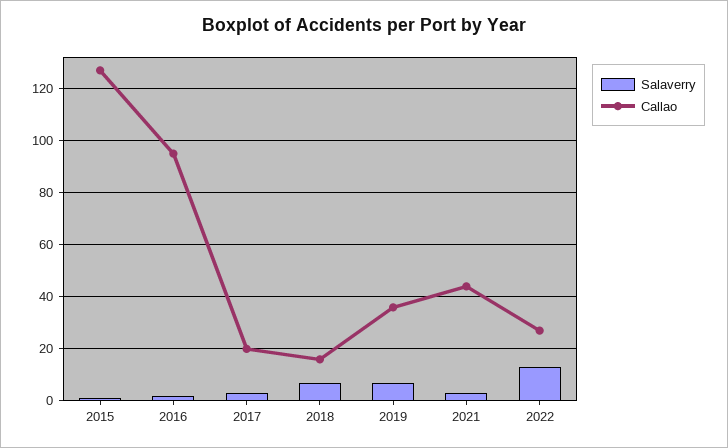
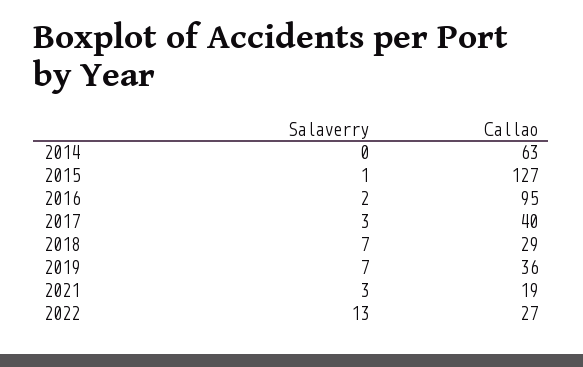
  {
    "Salaverry": {
      "2015": 1,
      "2016": 2,
      "2017": 3,
      "2018": 7,
      "2019": 7,
      "2021": 3,
-     "2022": 13
+     "2022": 13,
+     "2014": 0
    },
    "Callao": {
      "2015": 127,
      "2016": 95,
-     "2017": 20,
+     "2017": 40,
-     "2018": 15,
+     "2018": 29,
      "2019": 36,
-     "2021": 45,
+     "2021": 19,
-     "2022": 27
+     "2022": 27,
+     "2014": 63
    }
  }

